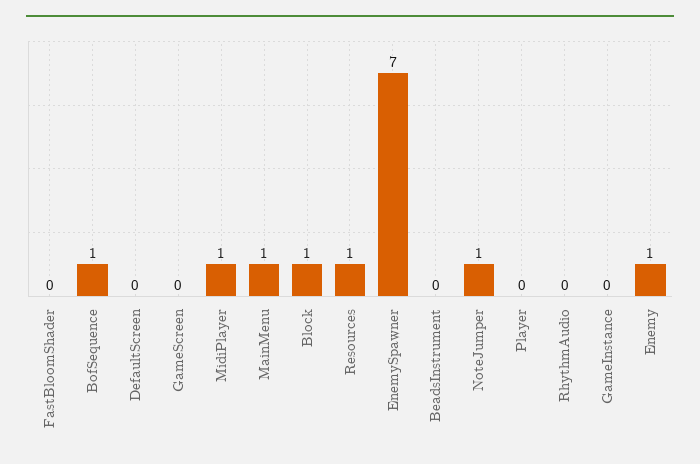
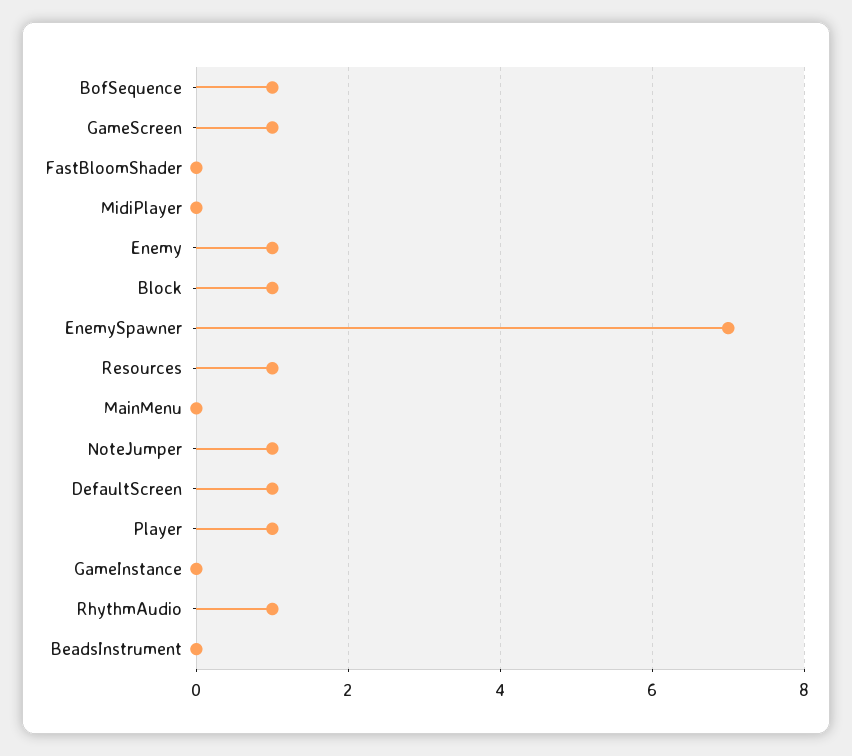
  {
    "FastBloomShader": 0,
    "BofSequence": 1,
-   "DefaultScreen": 0,
+   "DefaultScreen": 1,
-   "GameScreen": 0,
+   "GameScreen": 1,
-   "MidiPlayer": 1,
+   "MidiPlayer": 0,
-   "MainMenu": 1,
+   "MainMenu": 0,
    "Block": 1,
    "Resources": 1,
    "EnemySpawner": 7,
    "BeadsInstrument": 0,
    "NoteJumper": 1,
-   "Player": 0,
+   "Player": 1,
-   "RhythmAudio": 0,
+   "RhythmAudio": 1,
    "GameInstance": 0,
    "Enemy": 1
  }

